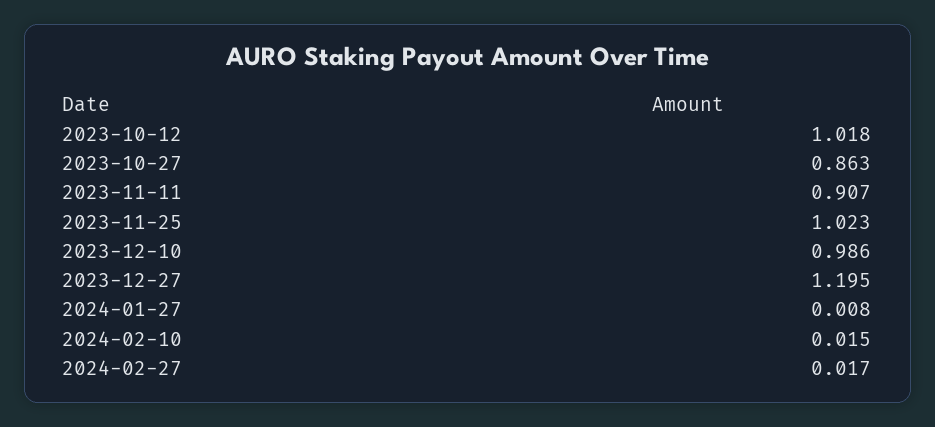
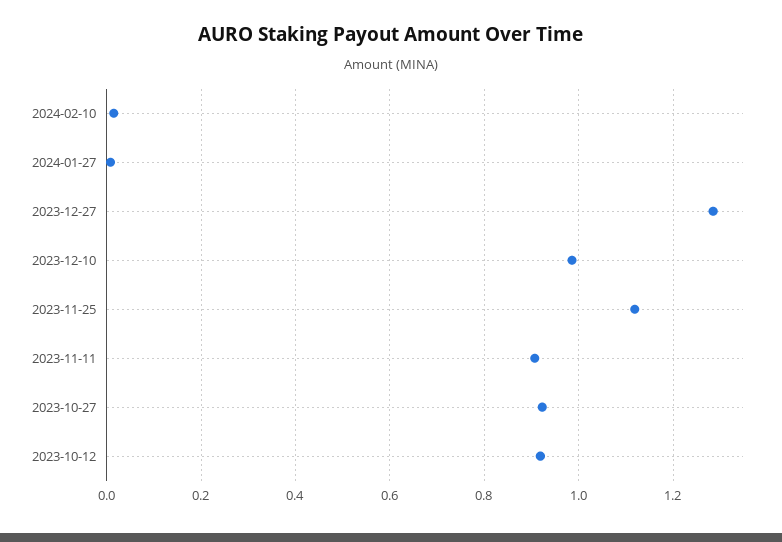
  {
-   "2023-10-12": 1.018,
+   "2023-10-12": 0.92,
-   "2023-10-27": 0.863,
+   "2023-10-27": 0.92,
    "2023-11-11": 0.907,
-   "2023-11-25": 1.023,
+   "2023-11-25": 1.12,
    "2023-12-10": 0.986,
-   "2023-12-27": 1.195,
+   "2023-12-27": 1.28,
    "2024-01-27": 0.008,
-   "2024-02-10": 0.015,
+   "2024-02-10": 0.015
-   "2024-02-27": 0.017
  }

